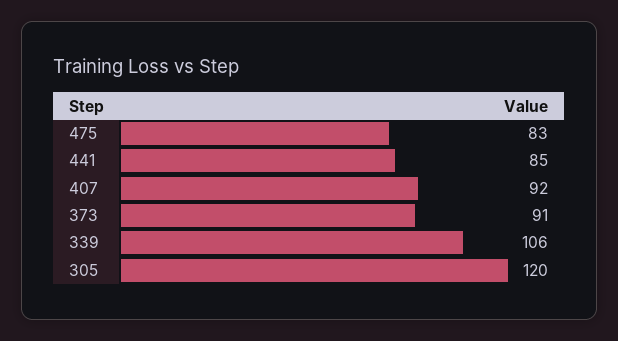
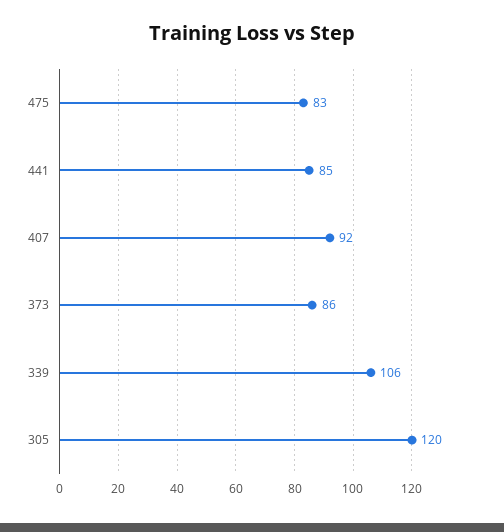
  {
    "475": 83,
    "441": 85,
    "407": 92,
-   "373": 91,
+   "373": 86,
    "339": 106,
    "305": 120
  }

